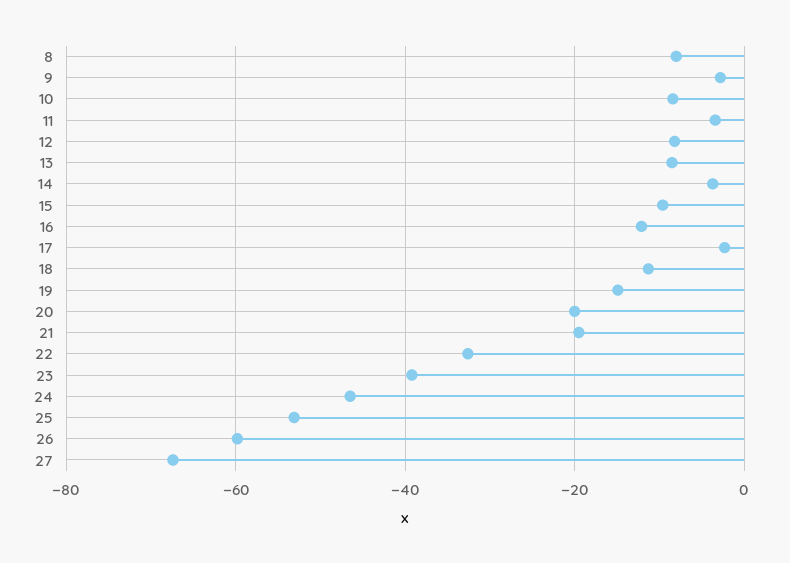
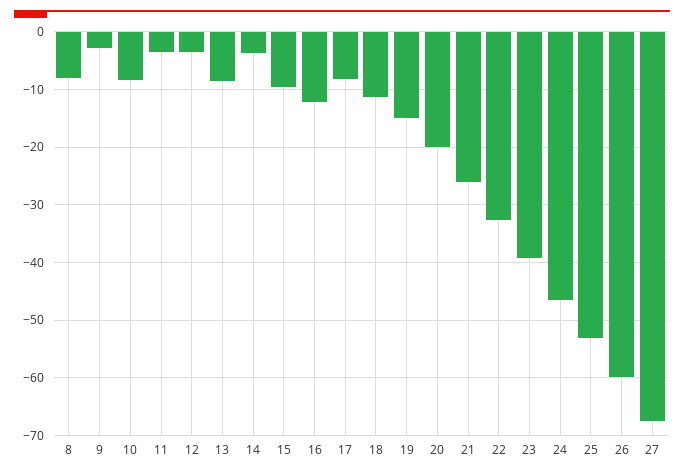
  {
    "8": -8,
    "9": -2,
    "10": -8,
    "11": -4,
-   "12": -8,
+   "12": -4,
    "13": -8,
    "14": -4,
    "15": -10,
    "16": -12,
-   "17": -2,
+   "17": -8,
    "18": -12,
    "19": -14,
    "20": -20,
-   "21": -20,
+   "21": -26,
    "22": -32,
    "23": -40,
    "24": -46,
    "25": -54,
    "26": -60,
    "27": -68
  }

